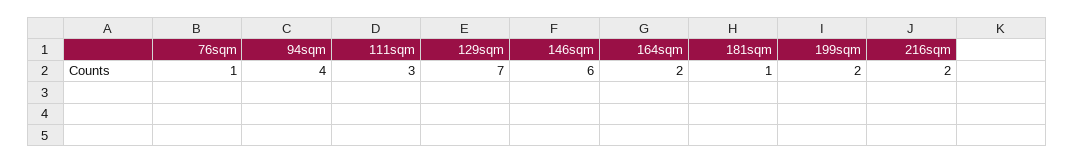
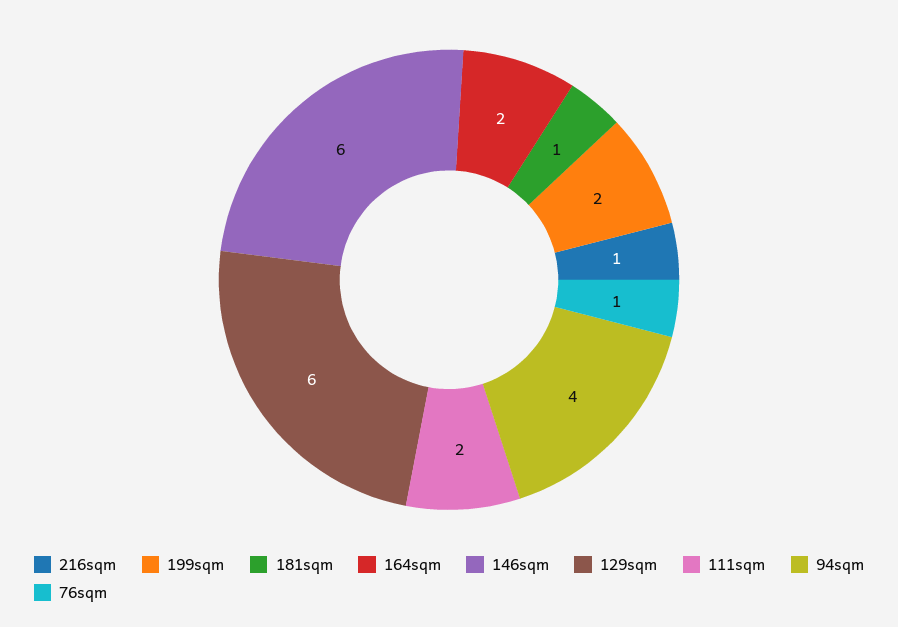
  {
    "76sqm": 1,
    "94sqm": 4,
-   "111sqm": 3,
+   "111sqm": 2,
-   "129sqm": 7,
+   "129sqm": 6,
    "146sqm": 6,
    "164sqm": 2,
    "181sqm": 1,
    "199sqm": 2,
-   "216sqm": 2
+   "216sqm": 1
  }

